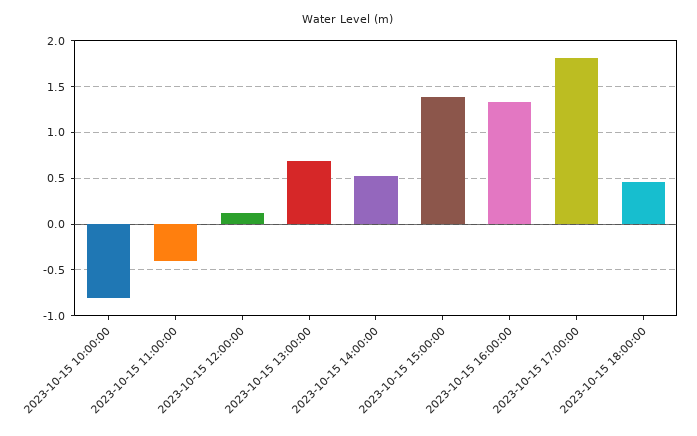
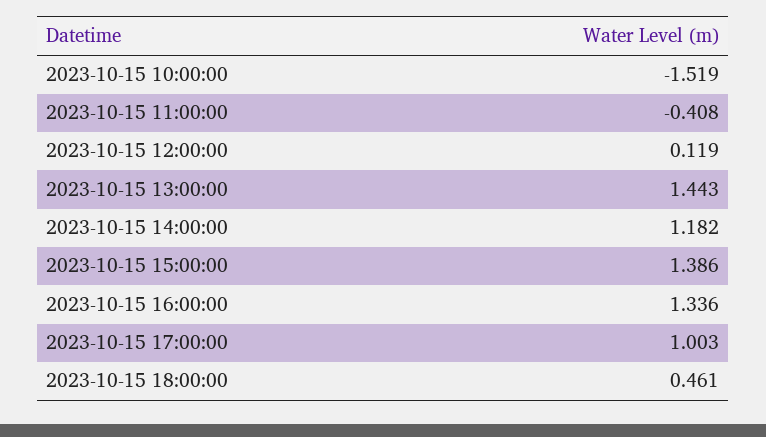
  {
-   "2023-10-15 10:00:00": -0.8,
+   "2023-10-15 10:00:00": -1.519,
    "2023-10-15 11:00:00": -0.408,
    "2023-10-15 12:00:00": 0.119,
-   "2023-10-15 13:00:00": 0.7,
+   "2023-10-15 13:00:00": 1.443,
-   "2023-10-15 14:00:00": 0.5,
+   "2023-10-15 14:00:00": 1.182,
    "2023-10-15 15:00:00": 1.386,
    "2023-10-15 16:00:00": 1.336,
-   "2023-10-15 17:00:00": 1.8,
+   "2023-10-15 17:00:00": 1.003,
    "2023-10-15 18:00:00": 0.461
  }

